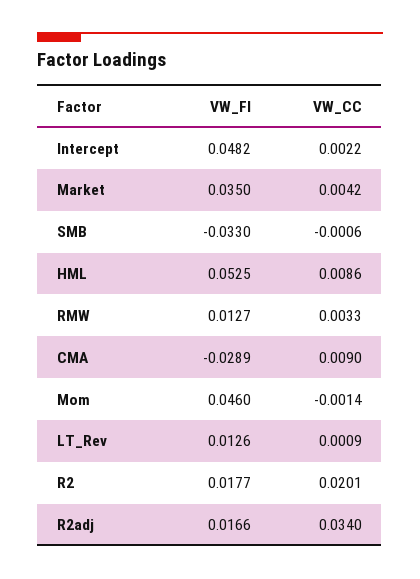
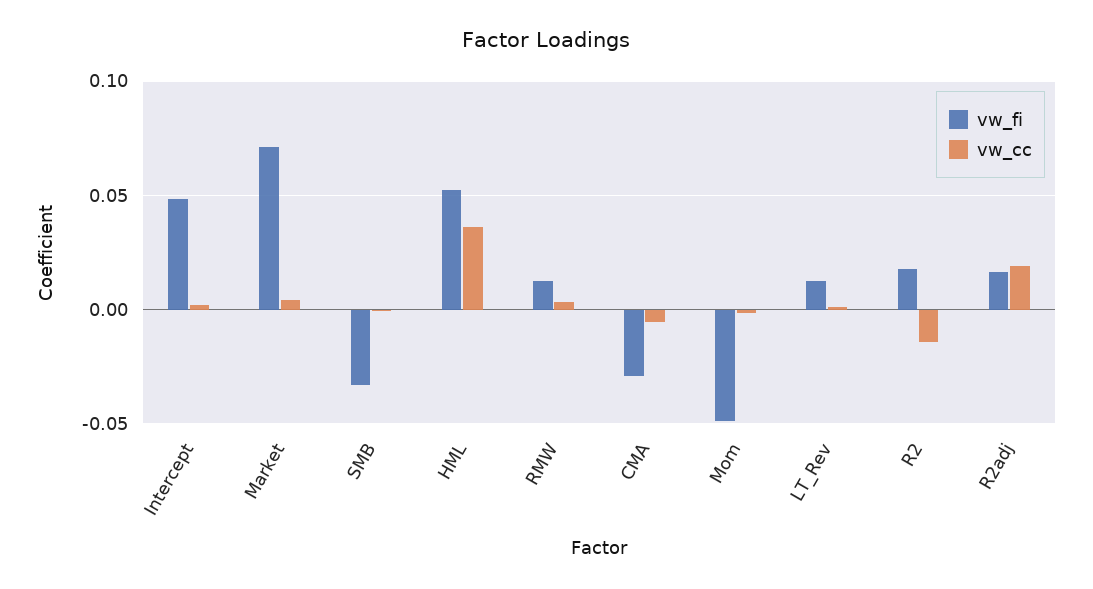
  {
    "VW_FI": {
      "Intercept": 0.0482,
-     "Market": 0.035,
+     "Market": 0.07,
      "SMB": -0.033,
      "HML": 0.0525,
      "RMW": 0.0127,
      "CMA": -0.0289,
-     "Mom": 0.046,
+     "Mom": -0.05,
      "LT_Rev": 0.0126,
      "R2": 0.0177,
      "R2adj": 0.0166
    },
    "VW_CC": {
      "Intercept": 0.0022,
      "Market": 0.0042,
      "SMB": -0.0006,
-     "HML": 0.0086,
+     "HML": 0.035,
      "RMW": 0.0033,
-     "CMA": 0.009,
+     "CMA": -0.005,
      "Mom": -0.0014,
      "LT_Rev": 0.0009,
-     "R2": 0.0201,
+     "R2": -0.015,
-     "R2adj": 0.034
+     "R2adj": 0.02
    }
  }

